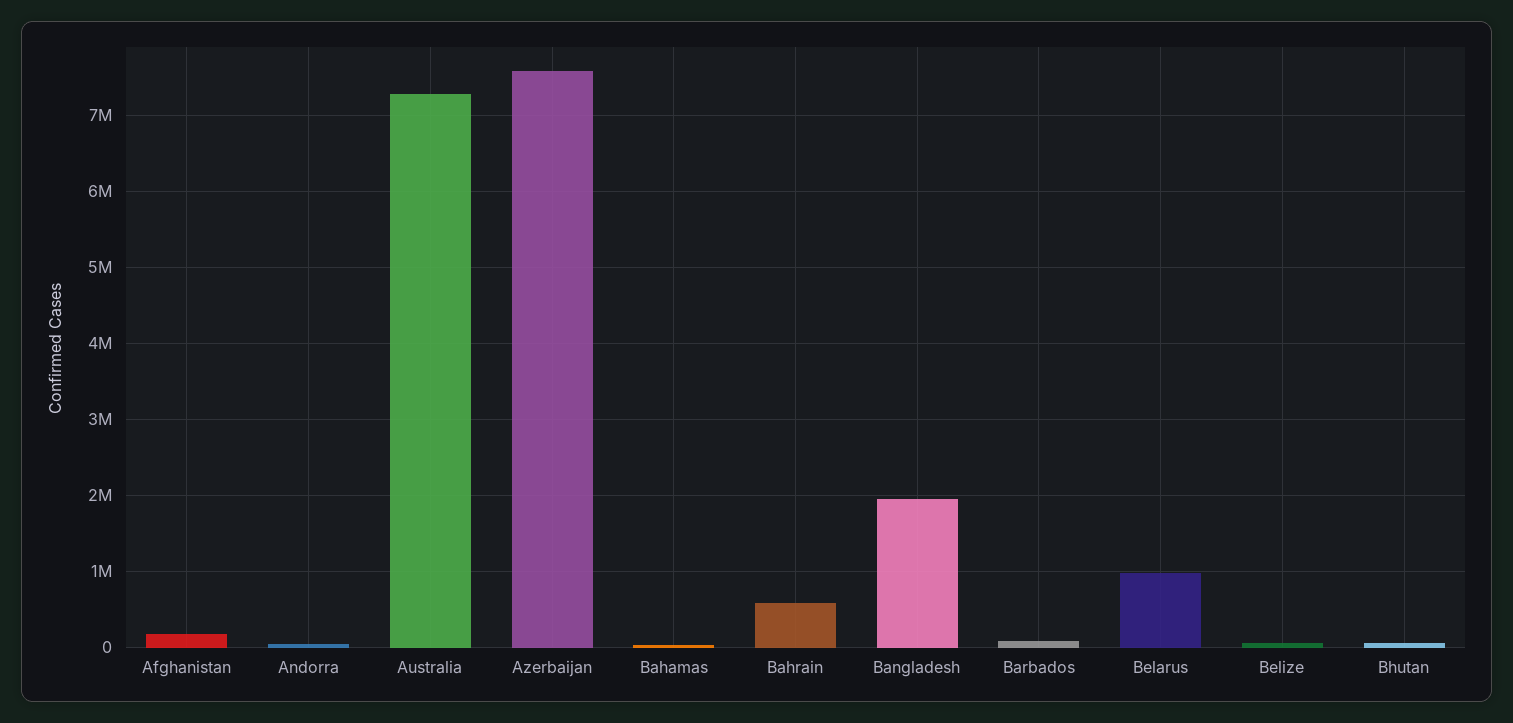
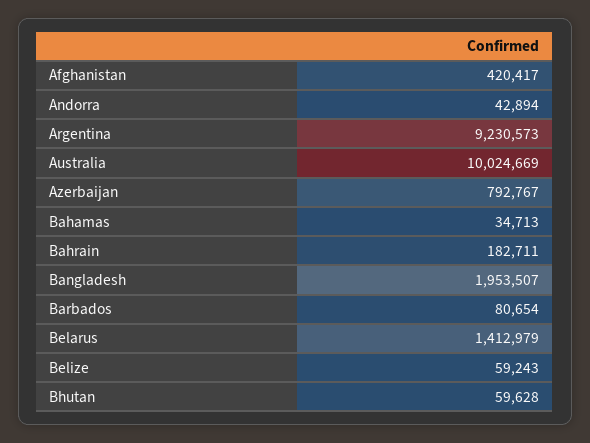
  {
-   "Afghanistan": 200000,
+   "Afghanistan": 420417,
    "Andorra": 42894,
-   "Australia": 7300000,
+   "Australia": 10024669,
-   "Azerbaijan": 7600000,
+   "Azerbaijan": 792767,
    "Bahamas": 34713,
-   "Bahrain": 600000,
+   "Bahrain": 182711,
    "Bangladesh": 1953507,
    "Barbados": 80654,
-   "Belarus": 1000000,
+   "Belarus": 1412979,
    "Belize": 59243,
-   "Bhutan": 59628
+   "Bhutan": 59628,
+   "Argentina": 9230573
  }

